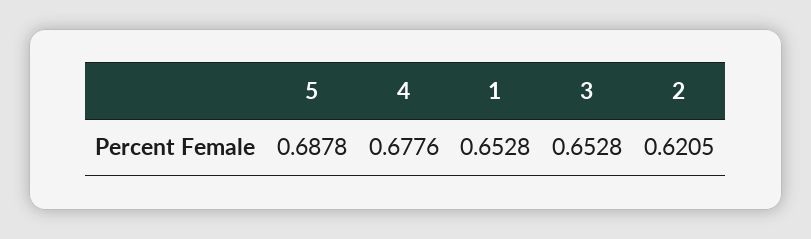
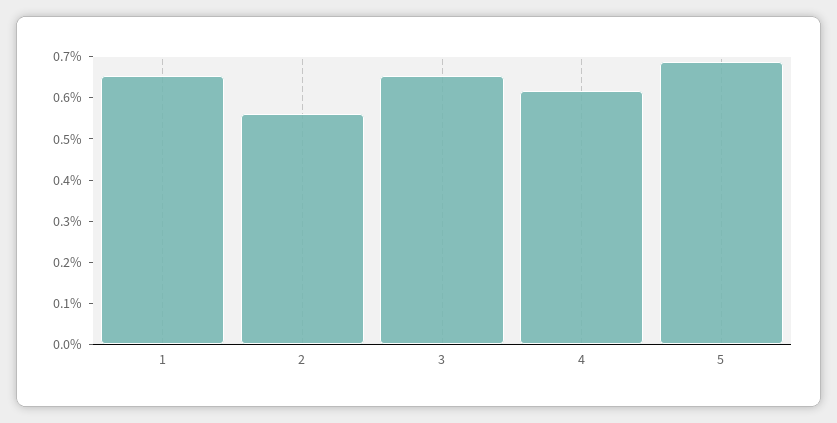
  {
    "5": 0.6878,
-   "4": 0.6776,
+   "4": 0.62,
    "1": 0.6528,
    "3": 0.6528,
-   "2": 0.6205
+   "2": 0.56
  }

